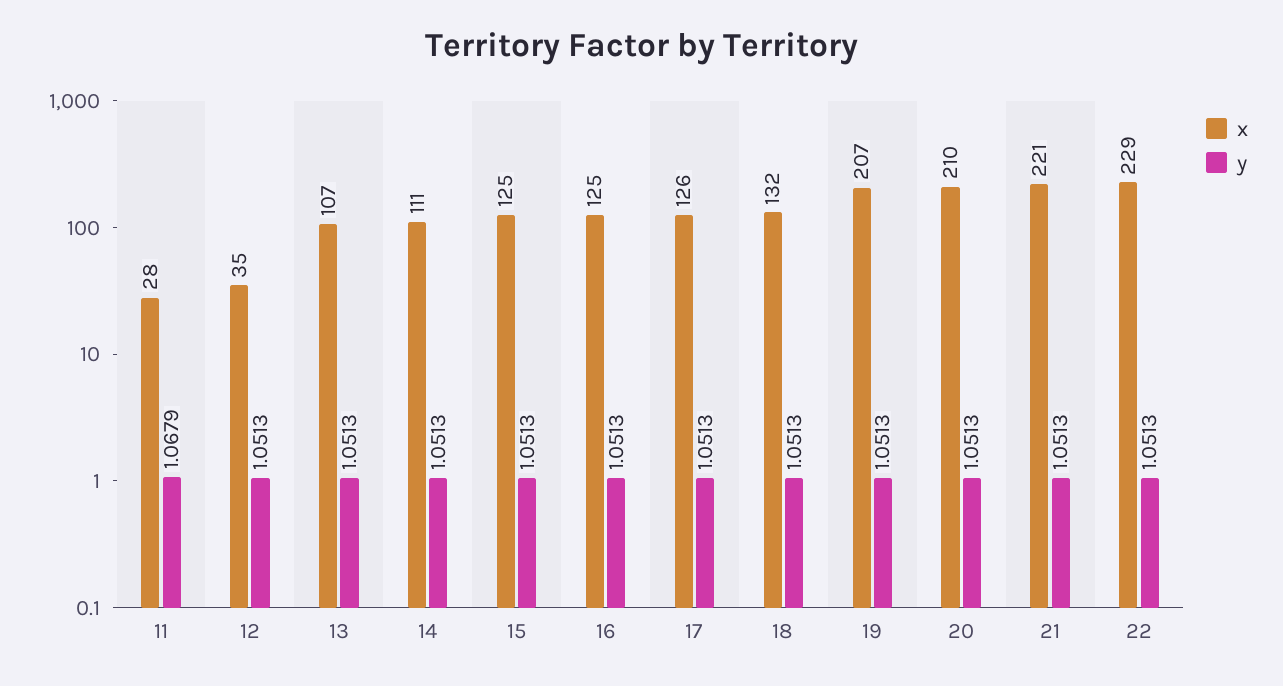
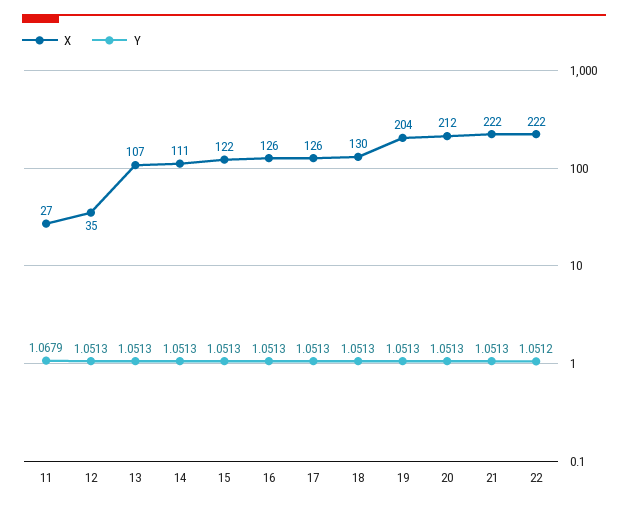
  {
    "x": {
-     "11": 28,
+     "11": 27,
      "12": 35,
      "13": 107,
      "14": 111,
-     "15": 125,
+     "15": 122,
-     "16": 125,
+     "16": 126,
      "17": 126,
-     "18": 132,
+     "18": 130,
-     "19": 207,
+     "19": 204,
-     "20": 210,
+     "20": 212,
-     "21": 221,
+     "21": 222,
-     "22": 229
+     "22": 222
    },
    "y": {
      "11": 1.0679,
      "12": 1.0513,
      "13": 1.0513,
      "14": 1.0513,
      "15": 1.0513,
      "16": 1.0513,
      "17": 1.0513,
      "18": 1.0513,
      "19": 1.0513,
      "20": 1.0513,
      "21": 1.0513,
-     "22": 1.0513
+     "22": 1.0512
    }
  }

